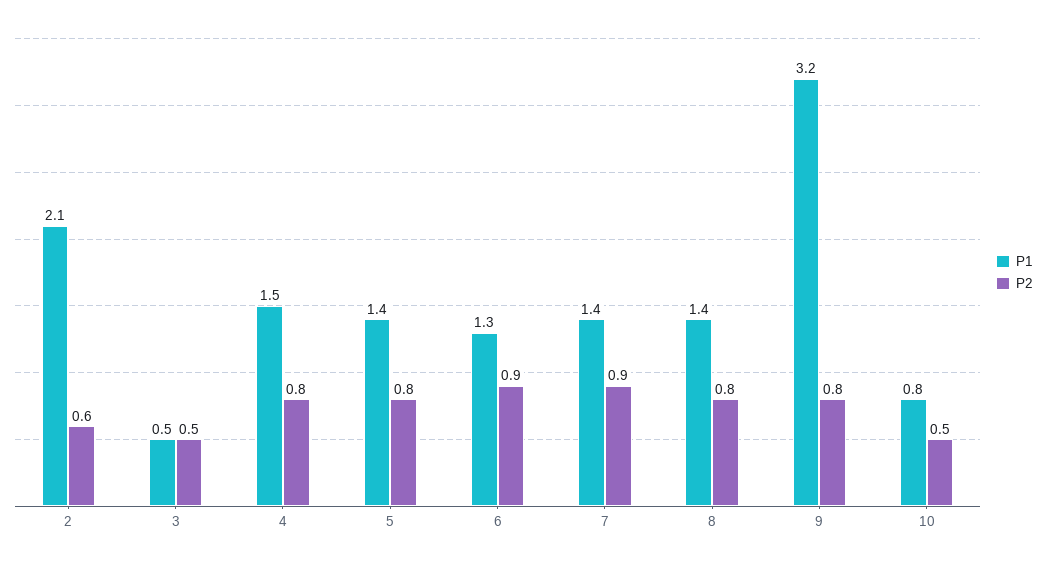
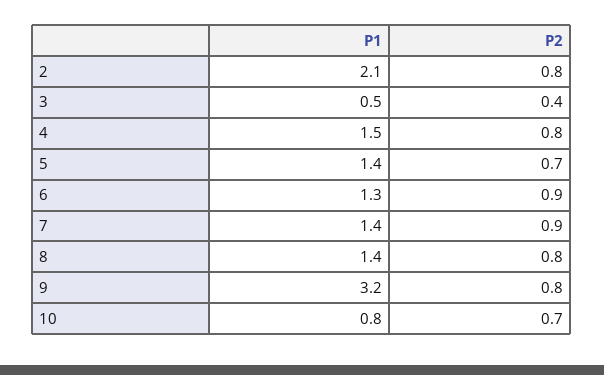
  {
    "P1": {
      "2": 2.1,
      "3": 0.5,
      "4": 1.5,
      "5": 1.4,
      "6": 1.3,
      "7": 1.4,
      "8": 1.4,
      "9": 3.2,
      "10": 0.8
    },
    "P2": {
-     "2": 0.6,
+     "2": 0.8,
-     "3": 0.5,
+     "3": 0.4,
      "4": 0.8,
-     "5": 0.8,
+     "5": 0.7,
      "6": 0.9,
      "7": 0.9,
      "8": 0.8,
      "9": 0.8,
-     "10": 0.5
+     "10": 0.7
    }
  }

